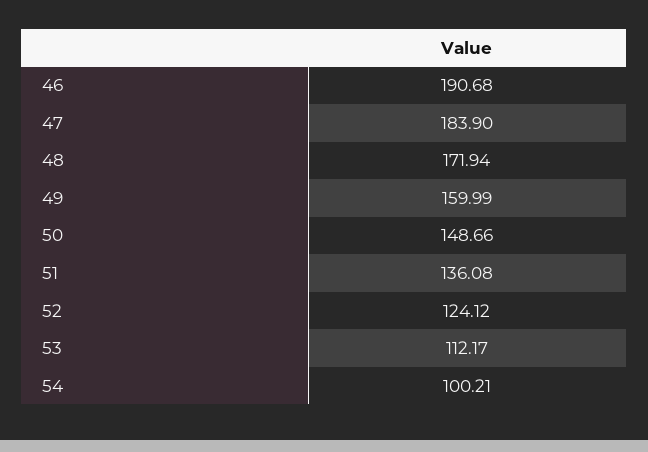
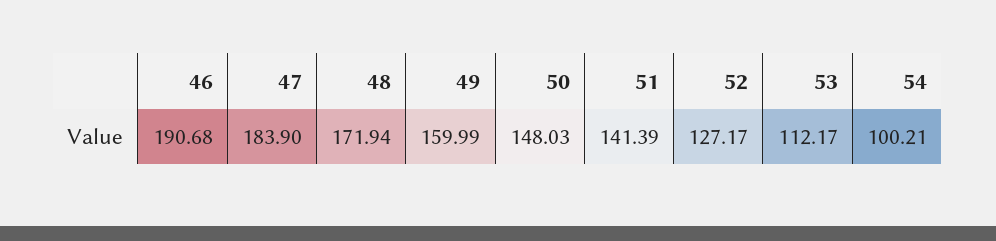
  {
    "46": 190.68,
    "47": 183.9,
    "48": 171.94,
    "49": 159.99,
-   "50": 148.66,
+   "50": 148.03,
-   "51": 136.08,
+   "51": 141.39,
-   "52": 124.12,
+   "52": 127.17,
    "53": 112.17,
    "54": 100.21
  }

